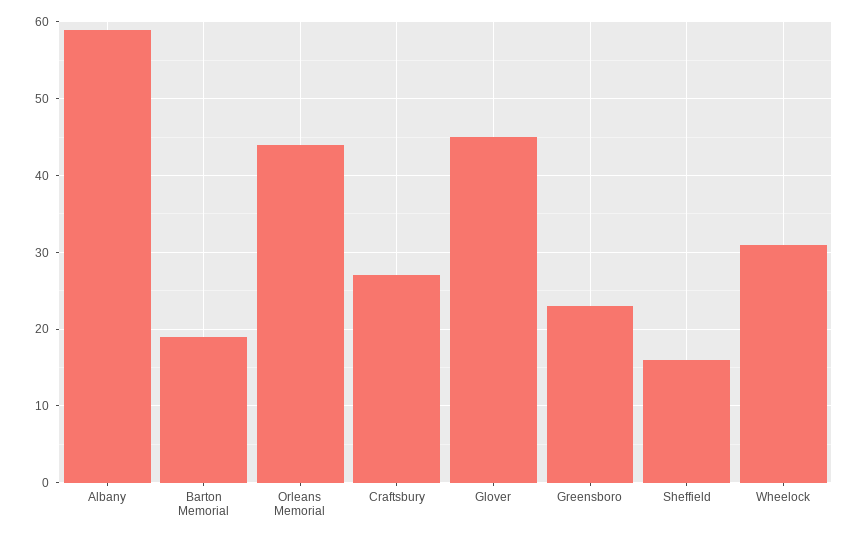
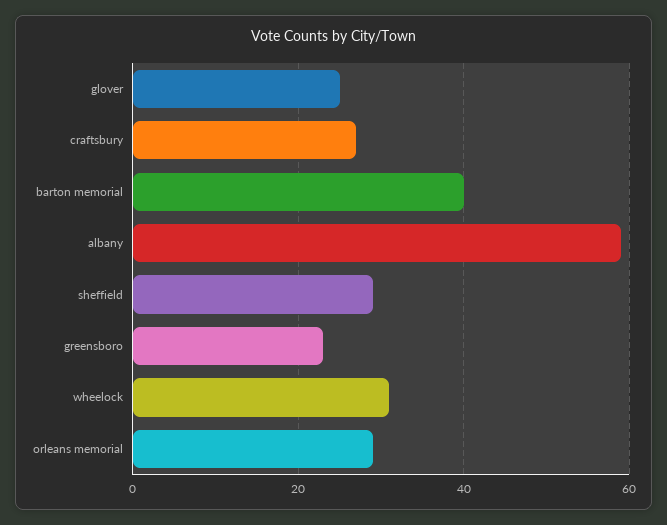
  {
    "Albany": 59,
-   "Barton Memorial": 19,
+   "Barton Memorial": 40,
-   "Orleans Memorial": 44,
+   "Orleans Memorial": 30,
    "Craftsbury": 27,
-   "Glover": 45,
+   "Glover": 25,
    "Greensboro": 23,
-   "Sheffield": 16,
+   "Sheffield": 30,
    "Wheelock": 31
  }

